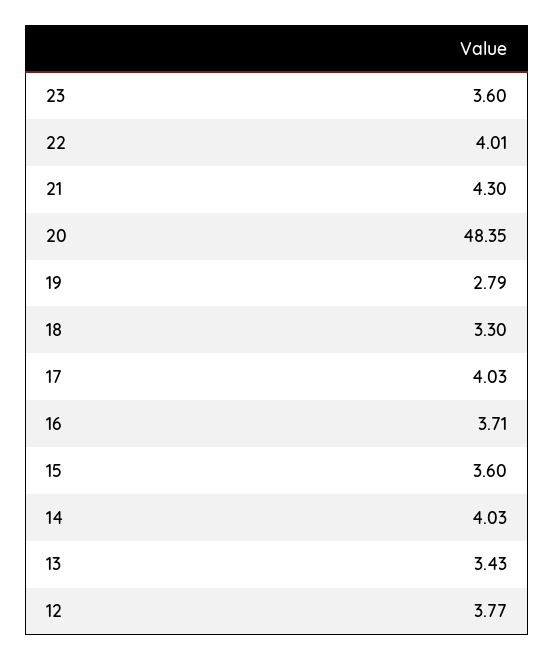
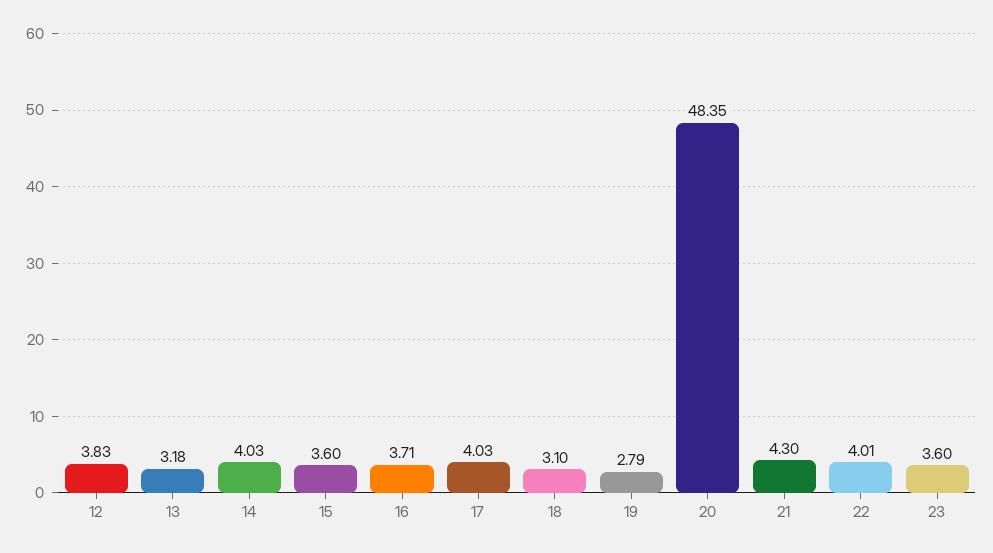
  {
    "23": 3.6,
    "22": 4.01,
    "21": 4.3,
    "20": 48.35,
    "19": 2.79,
-   "18": 3.3,
+   "18": 3.1,
    "17": 4.03,
    "16": 3.71,
    "15": 3.6,
    "14": 4.03,
-   "13": 3.43,
+   "13": 3.18,
-   "12": 3.77
+   "12": 3.83
  }

